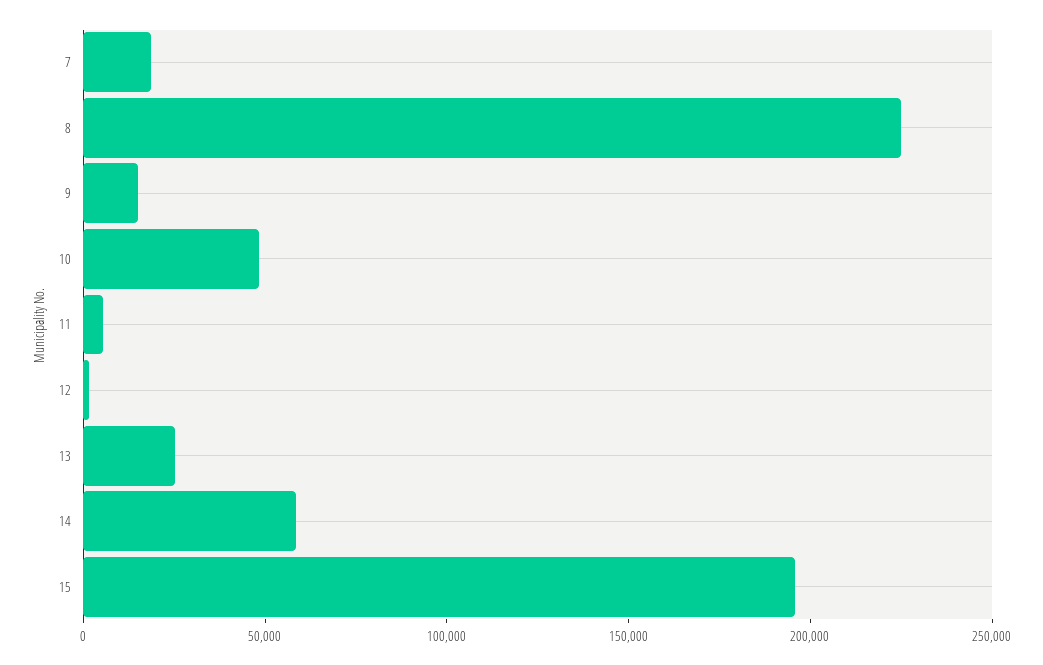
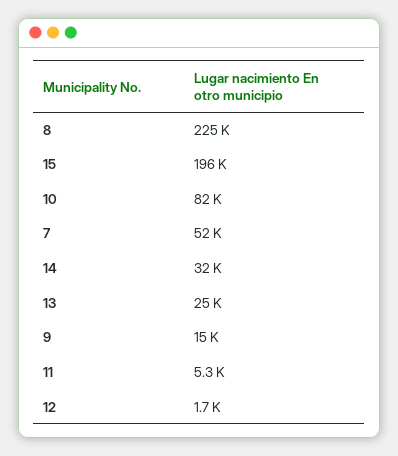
  {
-   "7": 20000,
+   "7": 52000,
    "8": 225000,
    "9": 15000,
-   "10": 50000,
+   "10": 82000,
    "11": 5300,
    "12": 1700,
    "13": 25000,
-   "14": 60000,
+   "14": 32000,
    "15": 196000
  }

